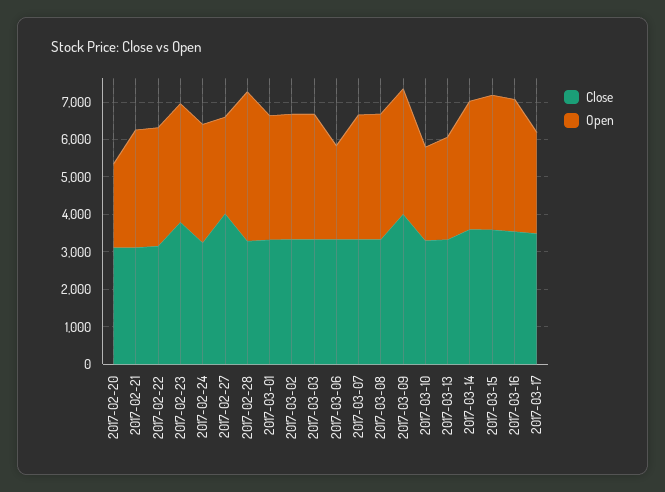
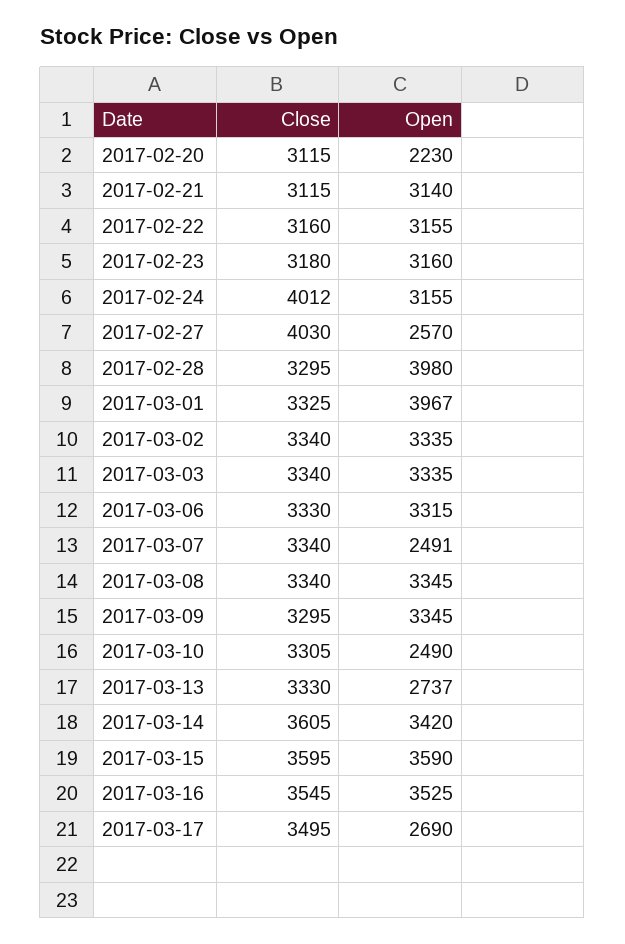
  {
    "Close": {
      "2017-02-20": 3115,
      "2017-02-21": 3115,
      "2017-02-22": 3160,
-     "2017-02-23": 3750,
+     "2017-02-23": 3180,
-     "2017-02-24": 3250,
+     "2017-02-24": 4012,
      "2017-02-27": 4030,
      "2017-02-28": 3295,
      "2017-03-01": 3325,
      "2017-03-02": 3340,
      "2017-03-03": 3340,
      "2017-03-06": 3330,
      "2017-03-07": 3340,
      "2017-03-08": 3340,
-     "2017-03-09": 4000,
+     "2017-03-09": 3295,
      "2017-03-10": 3305,
      "2017-03-13": 3330,
      "2017-03-14": 3605,
      "2017-03-15": 3595,
      "2017-03-16": 3545,
      "2017-03-17": 3495
    },
    "Open": {
      "2017-02-20": 2230,
      "2017-02-21": 3140,
      "2017-02-22": 3155,
      "2017-02-23": 3160,
      "2017-02-24": 3155,
      "2017-02-27": 2570,
      "2017-02-28": 3980,
-     "2017-03-01": 3250,
+     "2017-03-01": 3967,
      "2017-03-02": 3335,
      "2017-03-03": 3335,
-     "2017-03-06": 2500,
+     "2017-03-06": 3315,
-     "2017-03-07": 3250,
+     "2017-03-07": 2491,
      "2017-03-08": 3345,
      "2017-03-09": 3345,
      "2017-03-10": 2490,
      "2017-03-13": 2737,
      "2017-03-14": 3420,
      "2017-03-15": 3590,
      "2017-03-16": 3525,
      "2017-03-17": 2690
    }
  }

